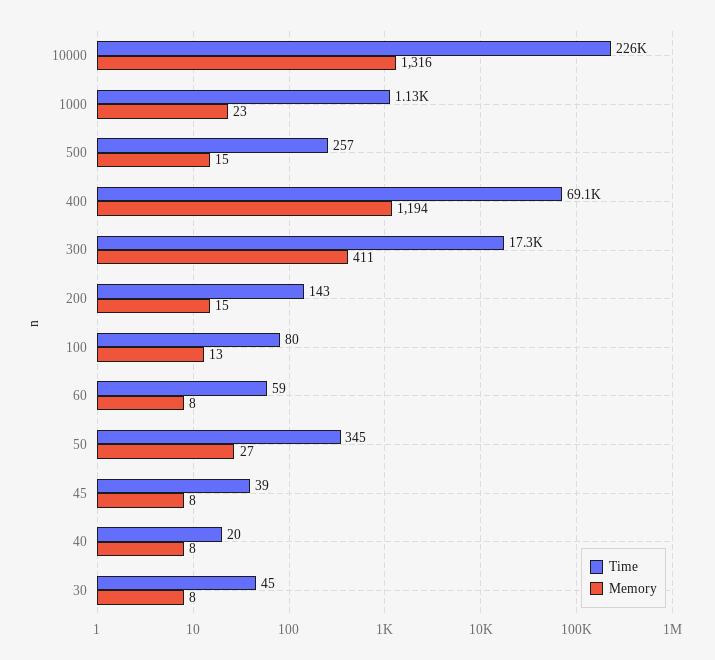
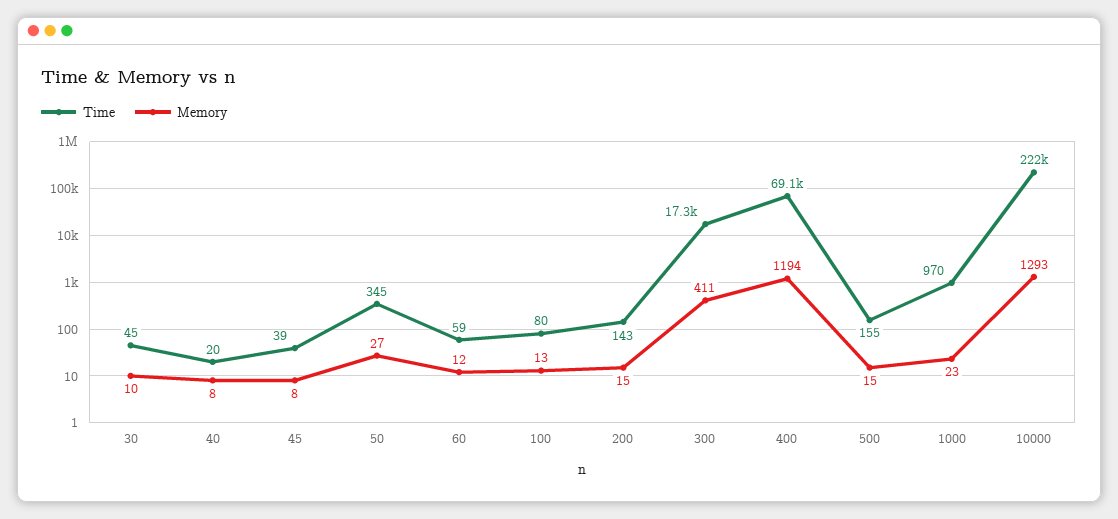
  {
    "Time": {
-     "10000": 226000,
+     "10000": 222000,
-     "1000": 1130,
+     "1000": 970,
-     "500": 257,
+     "500": 155,
      "400": 69100,
      "300": 17300,
      "200": 143,
      "100": 80,
      "60": 59,
      "50": 345,
      "45": 39,
      "40": 20,
      "30": 45
    },
    "Memory": {
-     "10000": 1316,
+     "10000": 1293,
      "1000": 23,
      "500": 15,
      "400": 1194,
      "300": 411,
      "200": 15,
      "100": 13,
-     "60": 8,
+     "60": 12,
      "50": 27,
      "45": 8,
      "40": 8,
-     "30": 8
+     "30": 10
    }
  }

